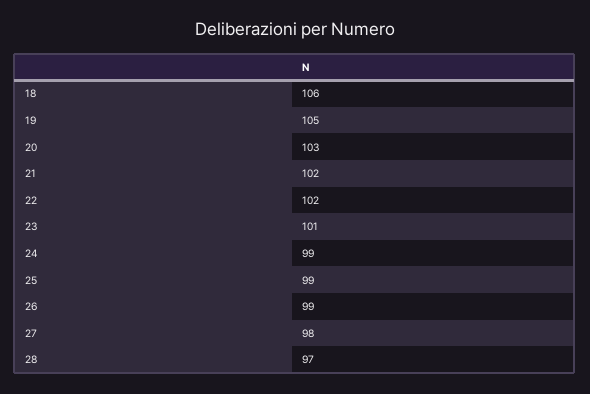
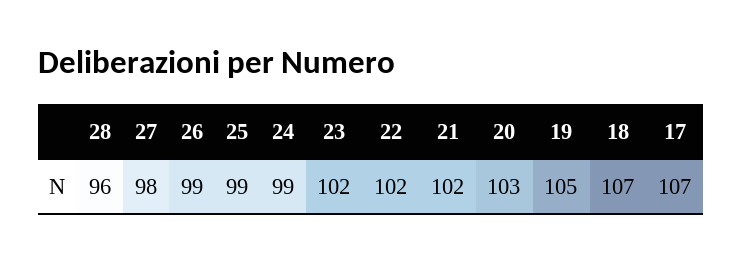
  {
-   "18": 106,
+   "18": 107,
    "19": 105,
    "20": 103,
    "21": 102,
    "22": 102,
-   "23": 101,
+   "23": 102,
    "24": 99,
    "25": 99,
    "26": 99,
    "27": 98,
-   "28": 97
+   "28": 96,
+   "17": 107
  }

